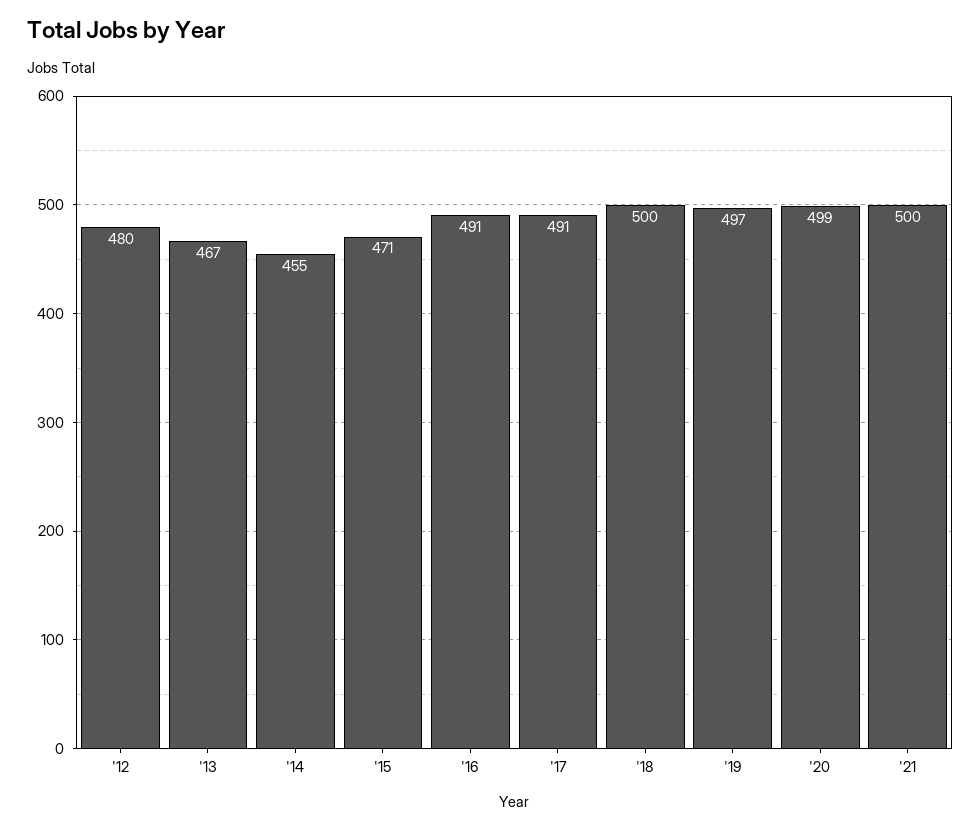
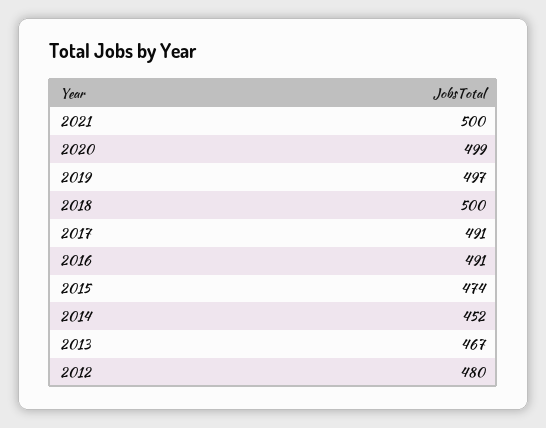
  {
    "'12": 480,
    "'13": 467,
-   "'14": 455,
+   "'14": 452,
-   "'15": 471,
+   "'15": 474,
    "'16": 491,
    "'17": 491,
    "'18": 500,
    "'19": 497,
    "'20": 499,
    "'21": 500
  }

